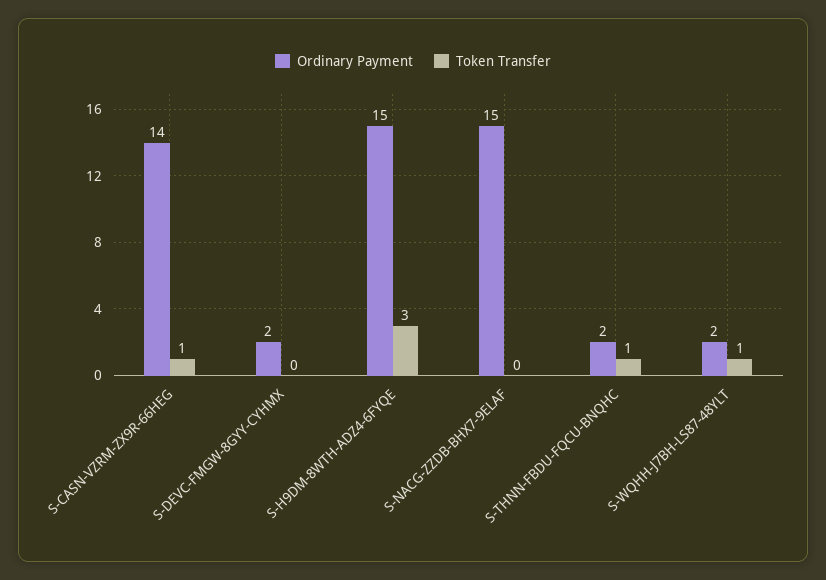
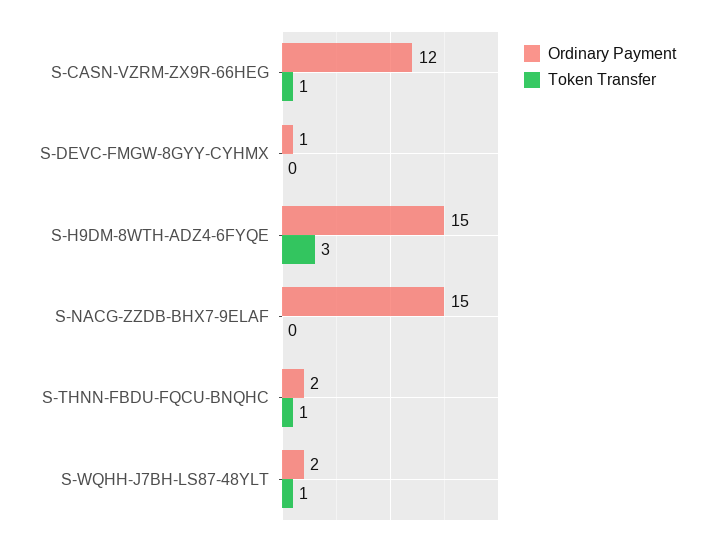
  {
    "Ordinary Payment": {
-     "S-CASN-VZRM-ZX9R-66HEG": 14,
+     "S-CASN-VZRM-ZX9R-66HEG": 12,
-     "S-DEVC-FMGW-8GYY-CYHMX": 2,
+     "S-DEVC-FMGW-8GYY-CYHMX": 1,
      "S-H9DM-8WTH-ADZ4-6FYQE": 15,
      "S-NACG-ZZDB-BHX7-9ELAF": 15,
      "S-THNN-FBDU-FQCU-BNQHC": 2,
      "S-WQHH-J7BH-LS87-48YLT": 2
    },
    "Token Transfer": {
      "S-CASN-VZRM-ZX9R-66HEG": 1,
      "S-DEVC-FMGW-8GYY-CYHMX": 0,
      "S-H9DM-8WTH-ADZ4-6FYQE": 3,
      "S-NACG-ZZDB-BHX7-9ELAF": 0,
      "S-THNN-FBDU-FQCU-BNQHC": 1,
      "S-WQHH-J7BH-LS87-48YLT": 1
    }
  }

